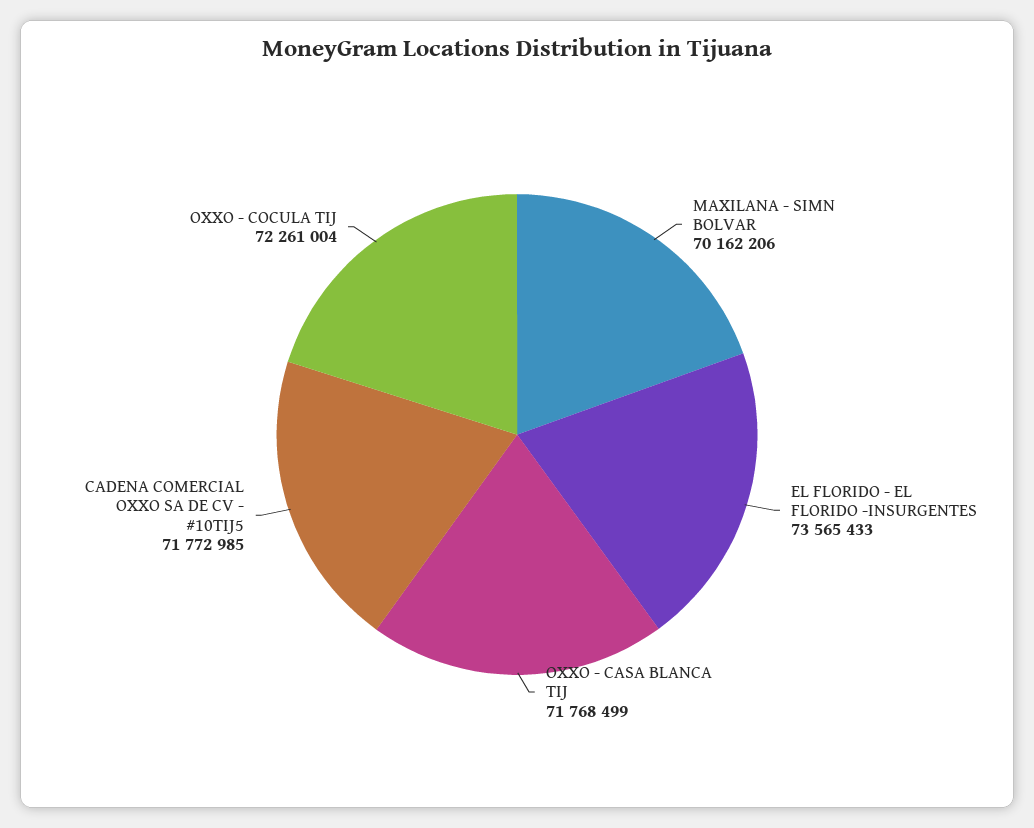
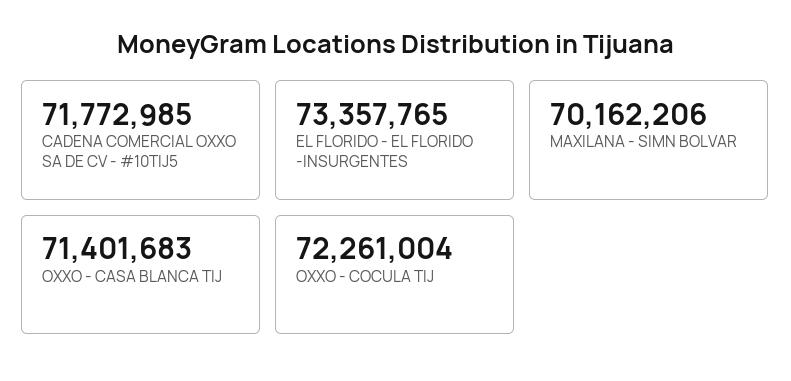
  {
    "MAXILANA - SIMN BOLVAR": 70162206,
-   "EL FLORIDO - EL FLORIDO -INSURGENTES": 73565433,
+   "EL FLORIDO - EL FLORIDO -INSURGENTES": 73357765,
-   "OXXO - CASA BLANCA TIJ": 71768499,
+   "OXXO - CASA BLANCA TIJ": 71401683,
    "CADENA COMERCIAL OXXO SA DE CV - #10TIJ5": 71772985,
    "OXXO - COCULA TIJ": 72261004
  }

